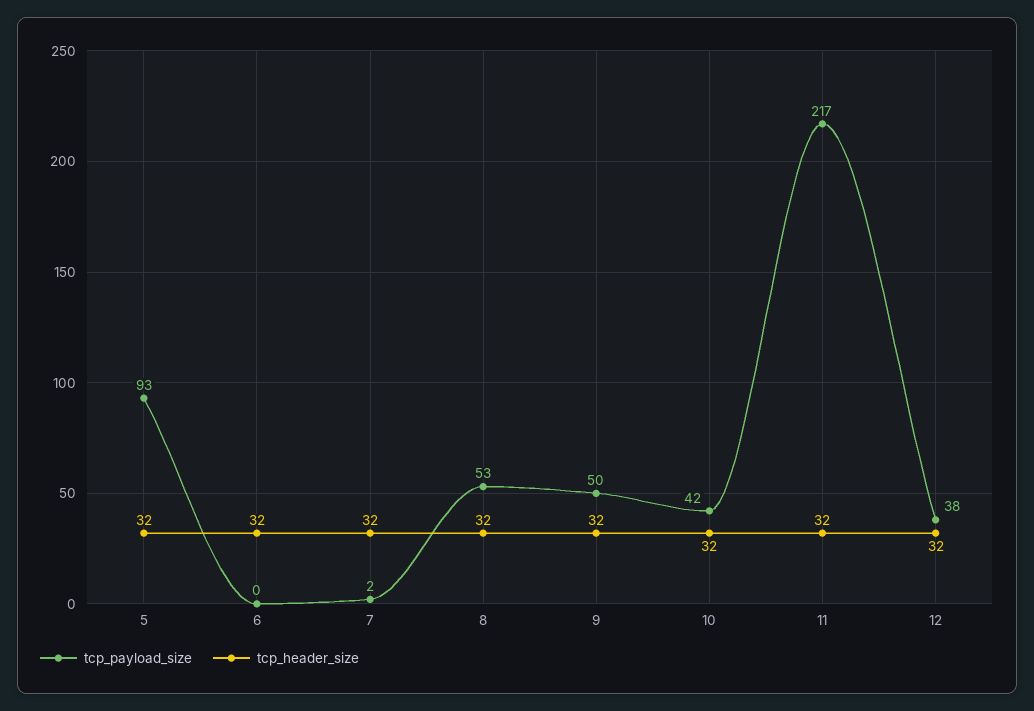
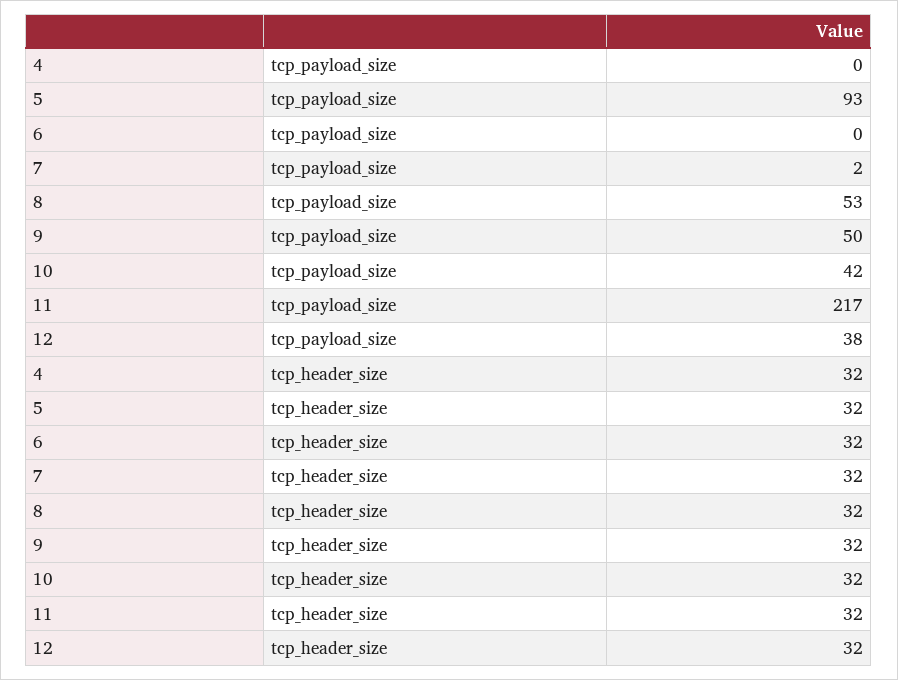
  {
    "tcp_payload_size": {
      "5": 93,
      "6": 0,
      "7": 2,
      "8": 53,
      "9": 50,
      "10": 42,
      "11": 217,
-     "12": 38
+     "12": 38,
+     "4": 0
    },
    "tcp_header_size": {
      "5": 32,
      "6": 32,
      "7": 32,
      "8": 32,
      "9": 32,
      "10": 32,
      "11": 32,
-     "12": 32
+     "12": 32,
+     "4": 32
    }
  }

